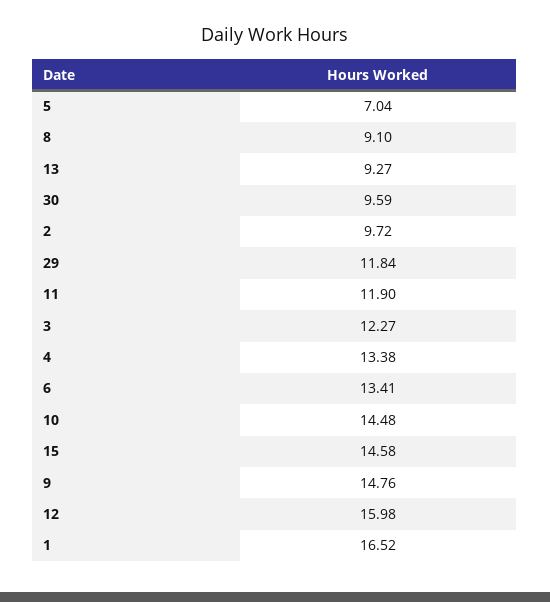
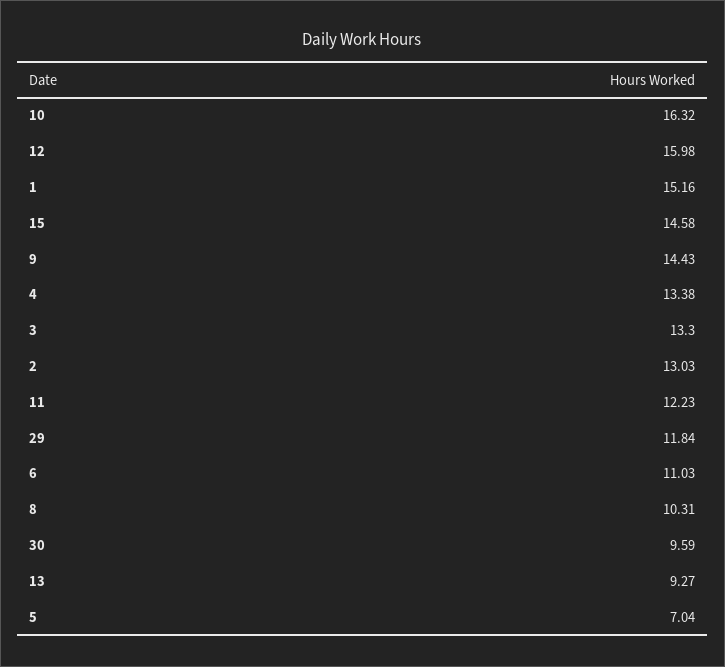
  {
    "5": 7.04,
-   "8": 9.1,
+   "8": 10.31,
    "13": 9.27,
    "30": 9.59,
-   "2": 9.72,
+   "2": 13.03,
    "29": 11.84,
-   "11": 11.9,
+   "11": 12.23,
-   "3": 12.27,
+   "3": 13.3,
    "4": 13.38,
-   "6": 13.41,
+   "6": 11.03,
-   "10": 14.48,
+   "10": 16.32,
    "15": 14.58,
-   "9": 14.76,
+   "9": 14.43,
    "12": 15.98,
-   "1": 16.52
+   "1": 15.16
  }

